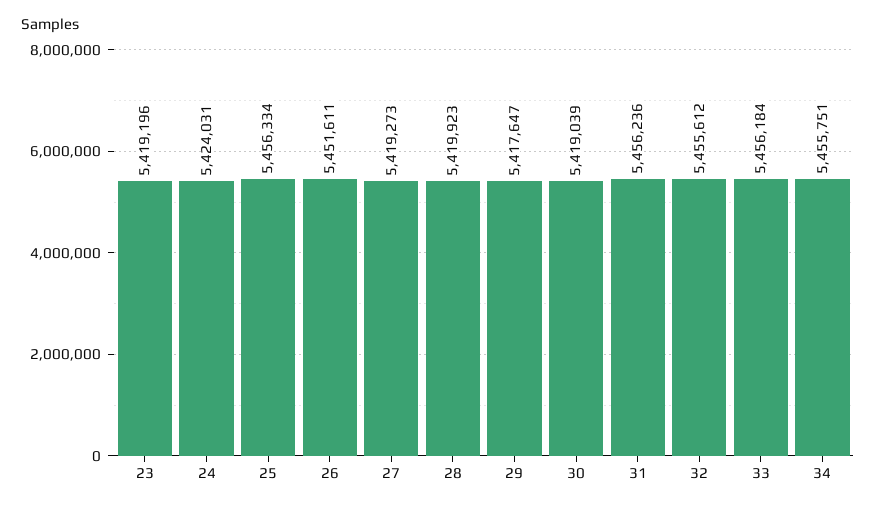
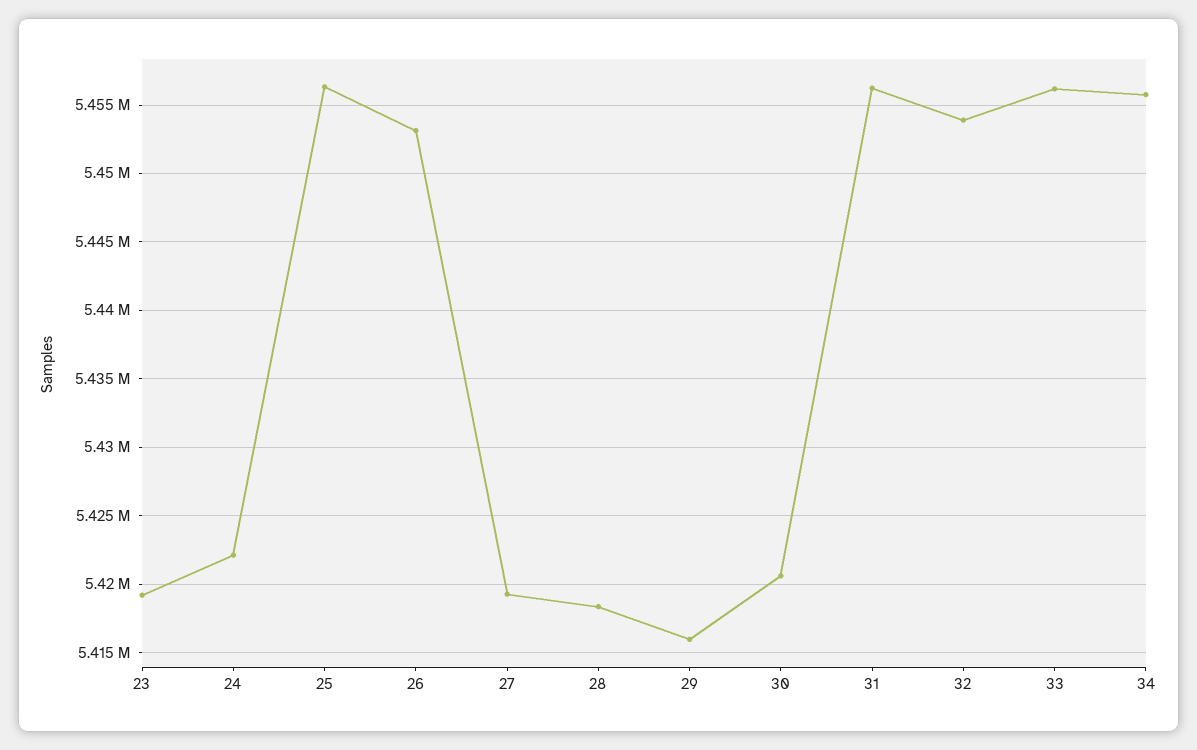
  {
    "23": 5419196,
-   "24": 5424031,
+   "24": 5422000,
    "25": 5456334,
-   "26": 5451611,
+   "26": 5453000,
    "27": 5419273,
-   "28": 5419923,
+   "28": 5418500,
-   "29": 5417647,
+   "29": 5416000,
-   "30": 5419039,
+   "30": 5420500,
    "31": 5456236,
-   "32": 5455612,
+   "32": 5454000,
    "33": 5456184,
    "34": 5455751
  }

